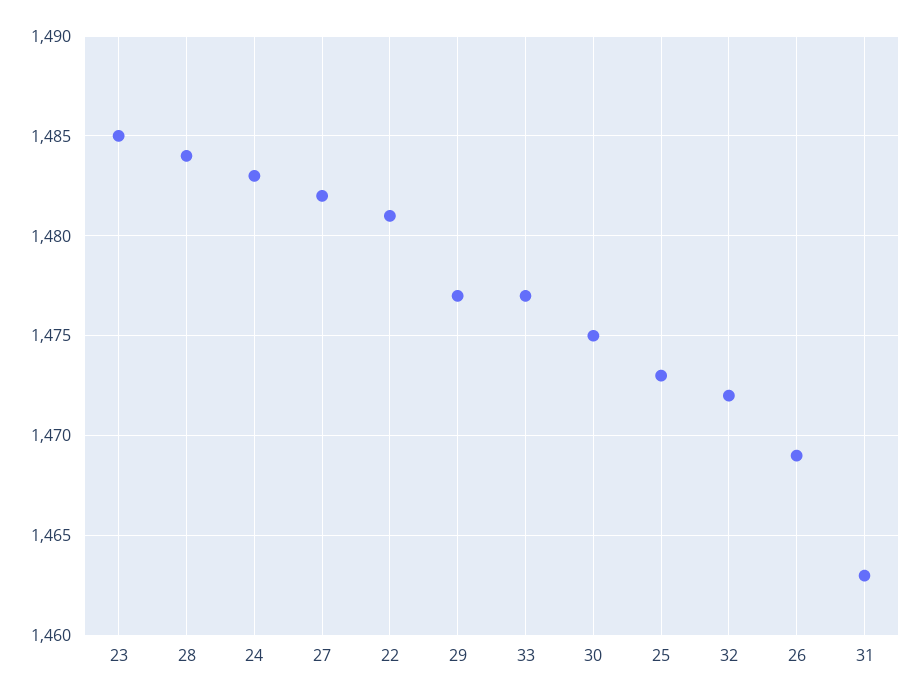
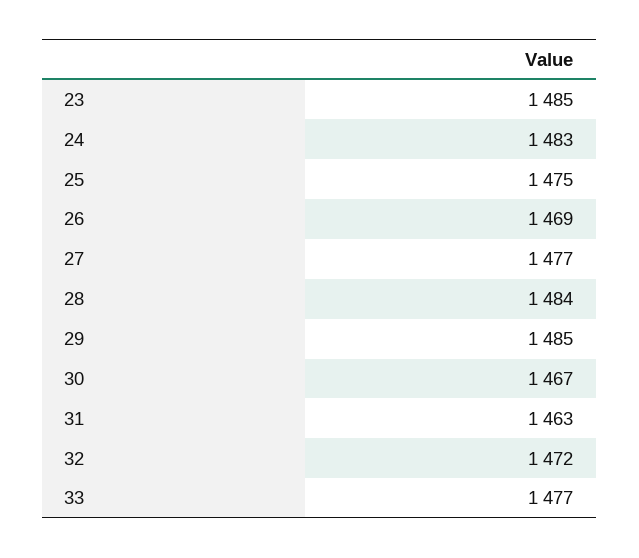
  {
    "23": 1485,
    "28": 1484,
    "24": 1483,
-   "27": 1482,
+   "27": 1477,
-   "22": 1481,
-   "29": 1477,
+   "29": 1485,
    "33": 1477,
-   "30": 1475,
+   "30": 1467,
-   "25": 1473,
+   "25": 1475,
    "32": 1472,
    "26": 1469,
    "31": 1463
  }

